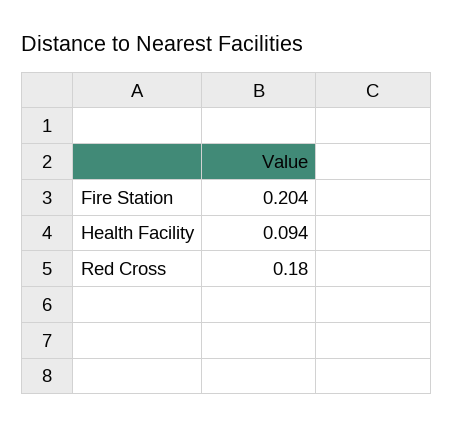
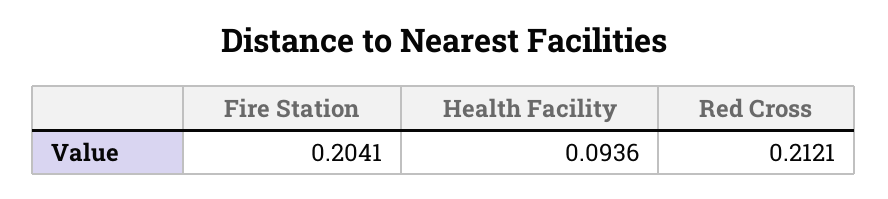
  {
    "Fire Station": 0.2041,
    "Health Facility": 0.0936,
-   "Red Cross": 0.18
+   "Red Cross": 0.2121
  }

